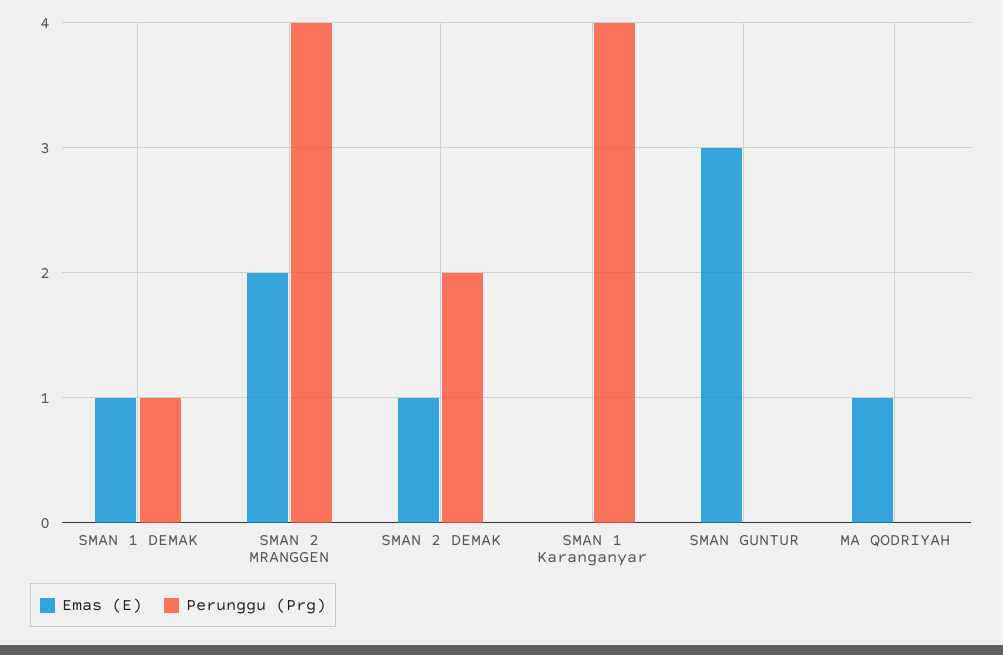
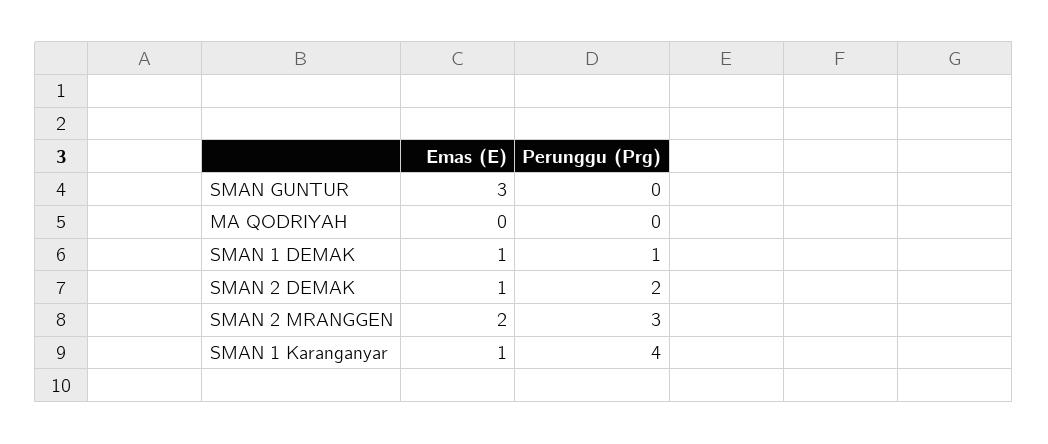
  {
    "Emas (E)": {
      "SMAN 1 DEMAK": 1,
      "SMAN 2 MRANGGEN": 2,
      "SMAN 2 DEMAK": 1,
-     "SMAN 1 Karanganyar": 0,
+     "SMAN 1 Karanganyar": 1,
      "SMAN GUNTUR": 3,
-     "MA QODRIYAH": 1
+     "MA QODRIYAH": 0
    },
    "Perunggu (Prg)": {
      "SMAN 1 DEMAK": 1,
-     "SMAN 2 MRANGGEN": 4,
+     "SMAN 2 MRANGGEN": 3,
      "SMAN 2 DEMAK": 2,
      "SMAN 1 Karanganyar": 4,
      "SMAN GUNTUR": 0,
      "MA QODRIYAH": 0
    }
  }

